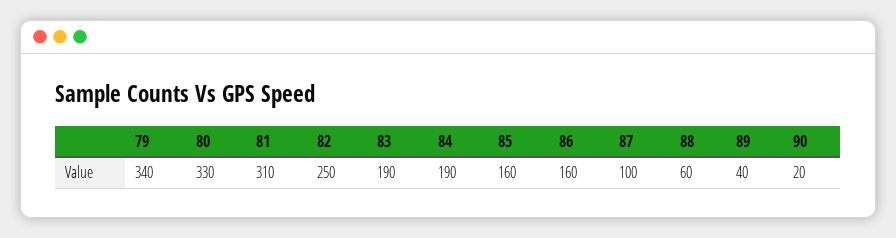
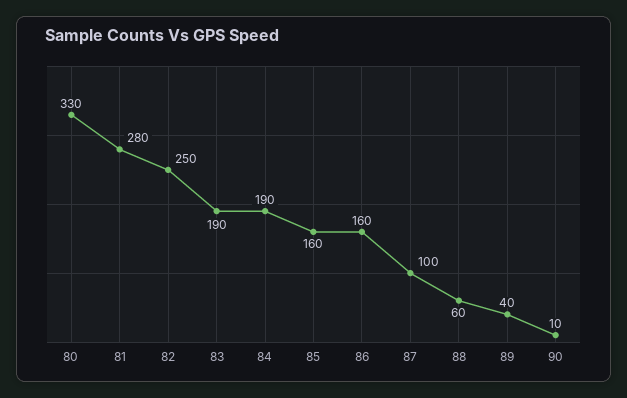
  {
-   "79": 340,
    "80": 330,
-   "81": 310,
+   "81": 280,
    "82": 250,
    "83": 190,
    "84": 190,
    "85": 160,
    "86": 160,
    "87": 100,
    "88": 60,
    "89": 40,
-   "90": 20
+   "90": 10
  }

